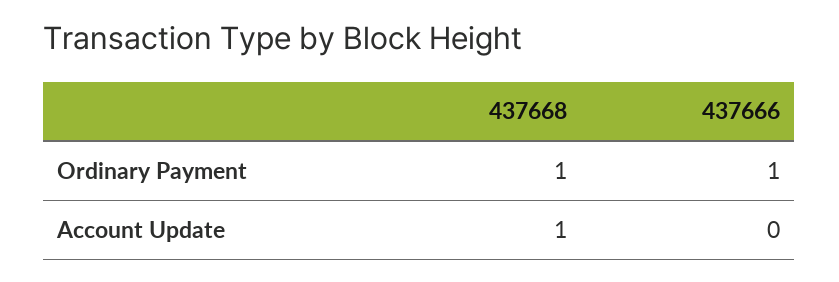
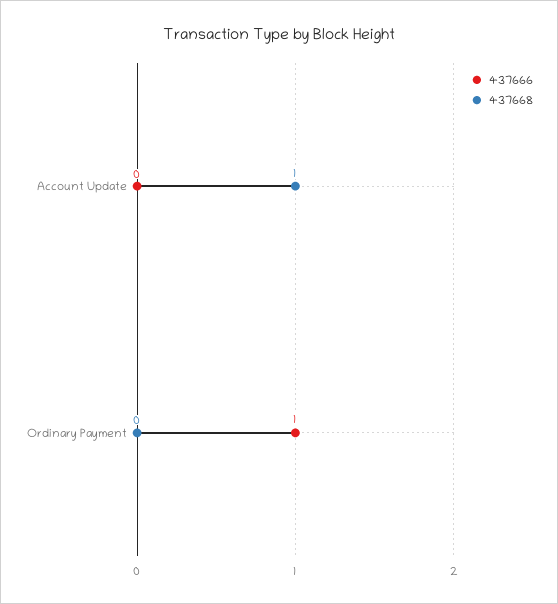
  {
    "437668": {
-     "Ordinary Payment": 1,
+     "Ordinary Payment": 0,
      "Account Update": 1
    },
    "437666": {
      "Ordinary Payment": 1,
      "Account Update": 0
    }
  }

